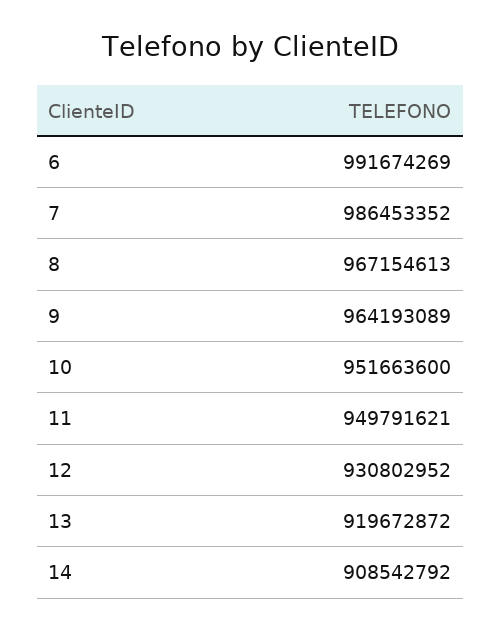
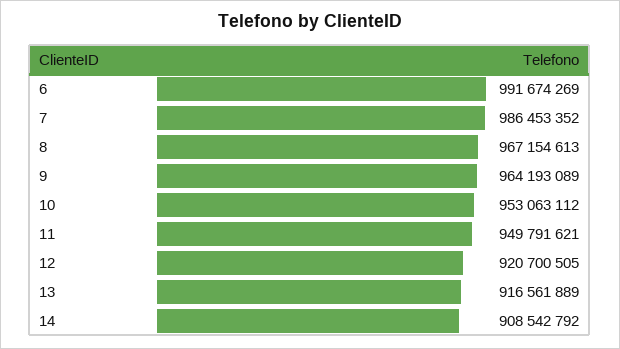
  {
    "6": 991674269,
    "7": 986453352,
    "8": 967154613,
    "9": 964193089,
-   "10": 951663600,
+   "10": 953063112,
    "11": 949791621,
-   "12": 930802952,
+   "12": 920700505,
-   "13": 919672872,
+   "13": 916561889,
    "14": 908542792
  }

